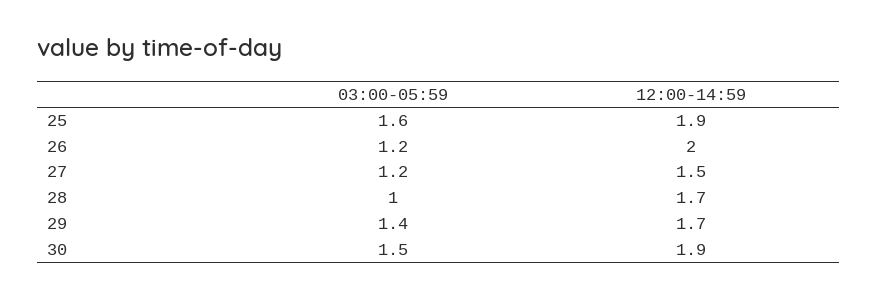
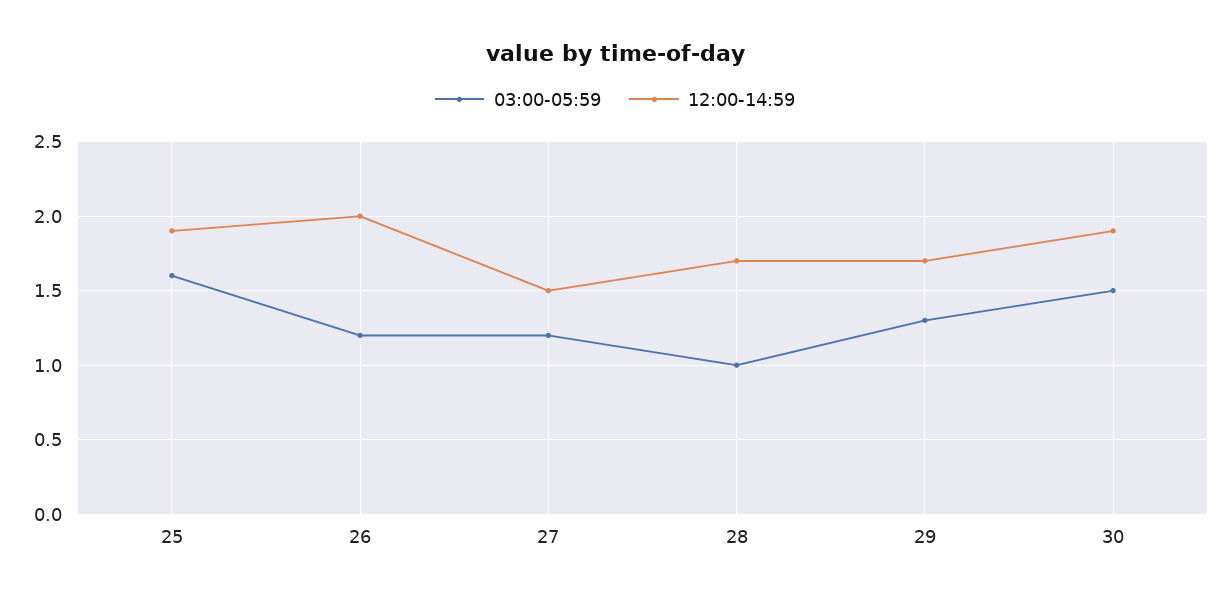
  {
    "03:00-05:59": {
      "25": 1.6,
      "26": 1.2,
      "27": 1.2,
      "28": 1,
-     "29": 1.4,
+     "29": 1.3,
      "30": 1.5
    },
    "12:00-14:59": {
      "25": 1.9,
      "26": 2,
      "27": 1.5,
      "28": 1.7,
      "29": 1.7,
      "30": 1.9
    }
  }

